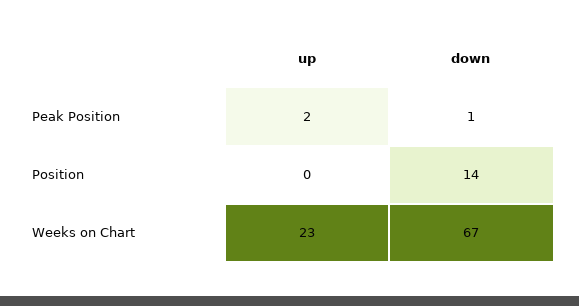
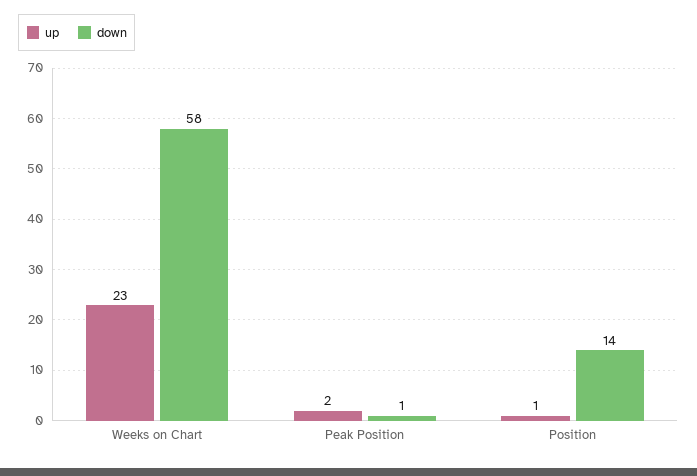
  {
    "up": {
      "Peak Position": 2,
-     "Position": 0,
+     "Position": 1,
      "Weeks on Chart": 23
    },
    "down": {
      "Peak Position": 1,
      "Position": 14,
-     "Weeks on Chart": 67
+     "Weeks on Chart": 58
    }
  }

